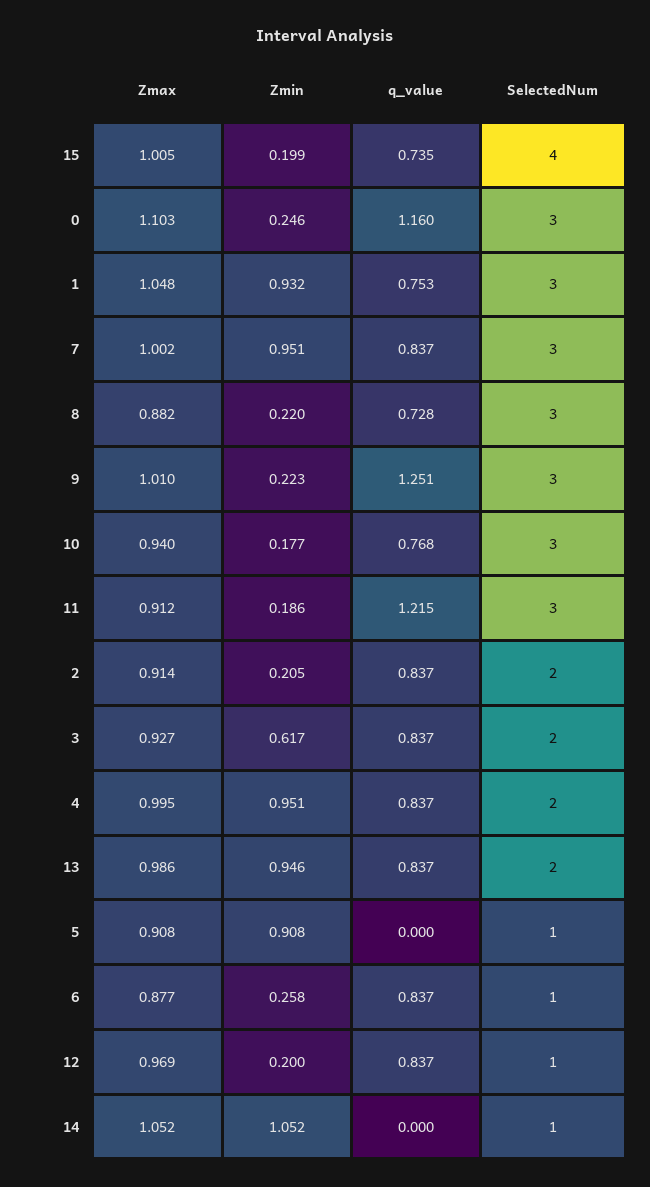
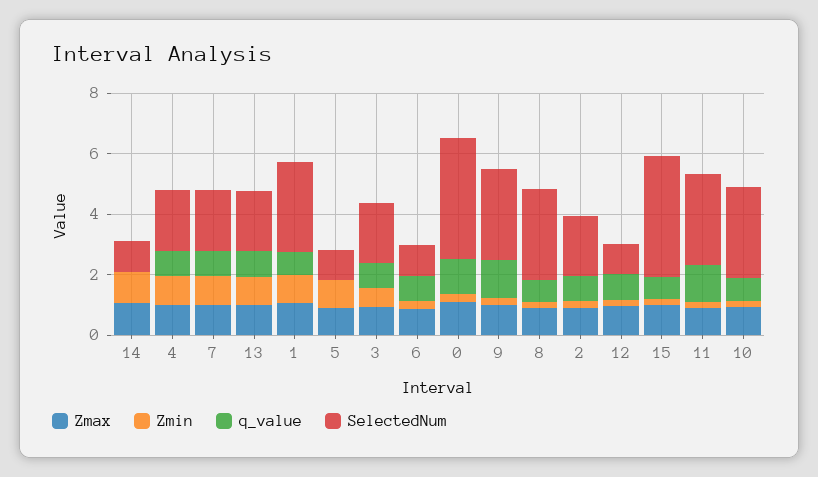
  {
    "Zmax": {
      "15": 1.005,
      "0": 1.103,
      "1": 1.048,
      "7": 1.002,
      "8": 0.882,
      "9": 1.01,
      "10": 0.94,
      "11": 0.912,
      "2": 0.914,
      "3": 0.927,
      "4": 0.995,
      "13": 0.986,
      "5": 0.908,
      "6": 0.877,
      "12": 0.969,
      "14": 1.052
    },
    "Zmin": {
      "15": 0.199,
      "0": 0.246,
      "1": 0.932,
      "7": 0.951,
      "8": 0.22,
      "9": 0.223,
      "10": 0.177,
      "11": 0.186,
      "2": 0.205,
      "3": 0.617,
      "4": 0.951,
      "13": 0.946,
      "5": 0.908,
      "6": 0.258,
      "12": 0.2,
      "14": 1.052
    },
    "q_value": {
      "15": 0.735,
      "0": 1.16,
      "1": 0.753,
      "7": 0.837,
      "8": 0.728,
      "9": 1.251,
      "10": 0.768,
      "11": 1.215,
      "2": 0.837,
      "3": 0.837,
      "4": 0.837,
      "13": 0.837,
      "5": 0,
      "6": 0.837,
      "12": 0.837,
      "14": 0
    },
    "SelectedNum": {
      "15": 4,
-     "0": 3,
+     "0": 4,
      "1": 3,
-     "7": 3,
+     "7": 2,
      "8": 3,
      "9": 3,
      "10": 3,
      "11": 3,
      "2": 2,
      "3": 2,
      "4": 2,
      "13": 2,
      "5": 1,
      "6": 1,
      "12": 1,
      "14": 1
    }
  }

